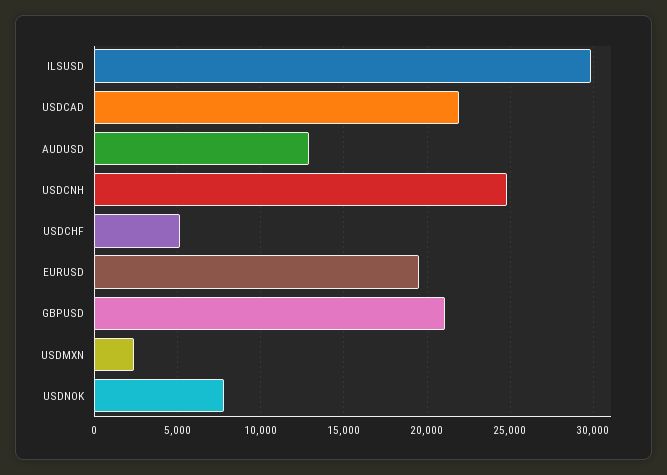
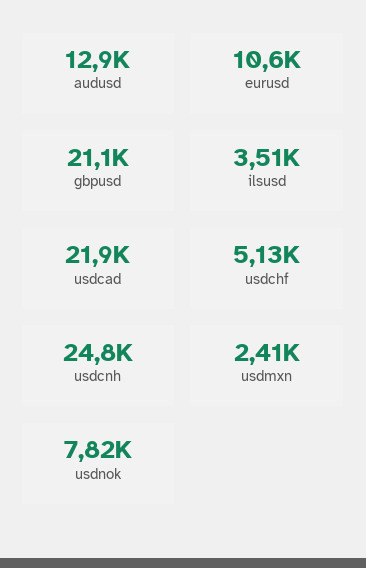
  {
-   "ILSUSD": 30000,
+   "ILSUSD": 3510,
    "USDCAD": 21900,
    "AUDUSD": 12900,
    "USDCNH": 24800,
    "USDCHF": 5130,
-   "EURUSD": 19500,
+   "EURUSD": 10600,
    "GBPUSD": 21100,
    "USDMXN": 2410,
    "USDNOK": 7820
  }

